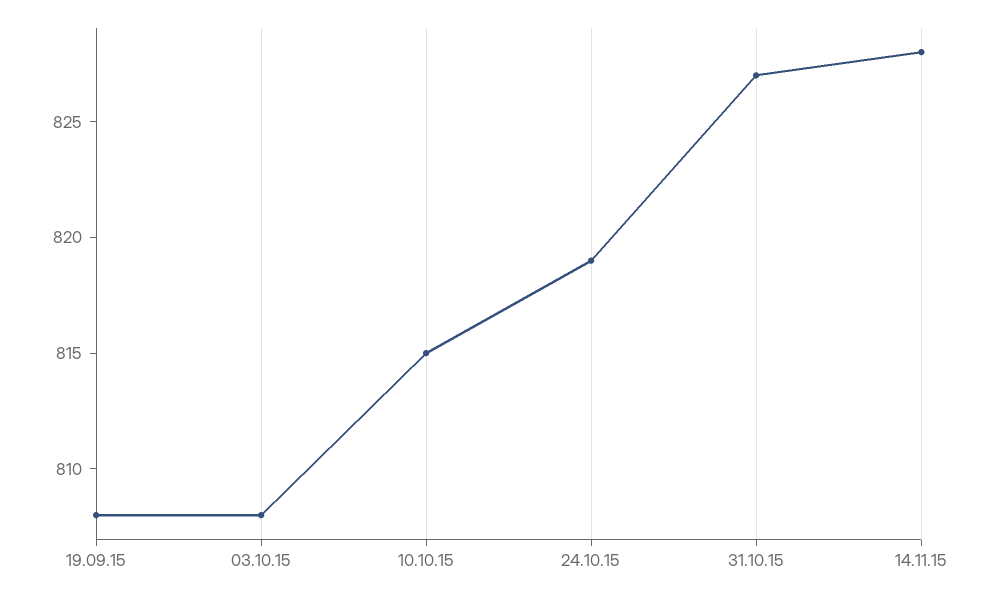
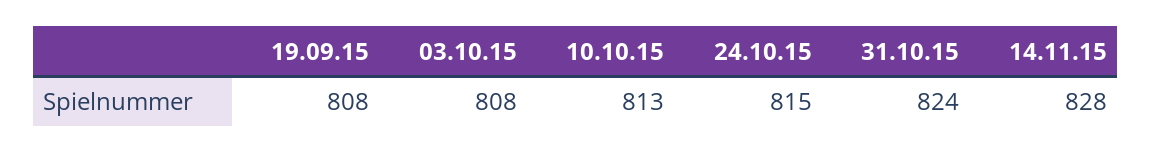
  {
    "19.09.15": 808,
    "03.10.15": 808,
-   "10.10.15": 815,
+   "10.10.15": 813,
-   "24.10.15": 819,
+   "24.10.15": 815,
-   "31.10.15": 827,
+   "31.10.15": 824,
    "14.11.15": 828
  }

